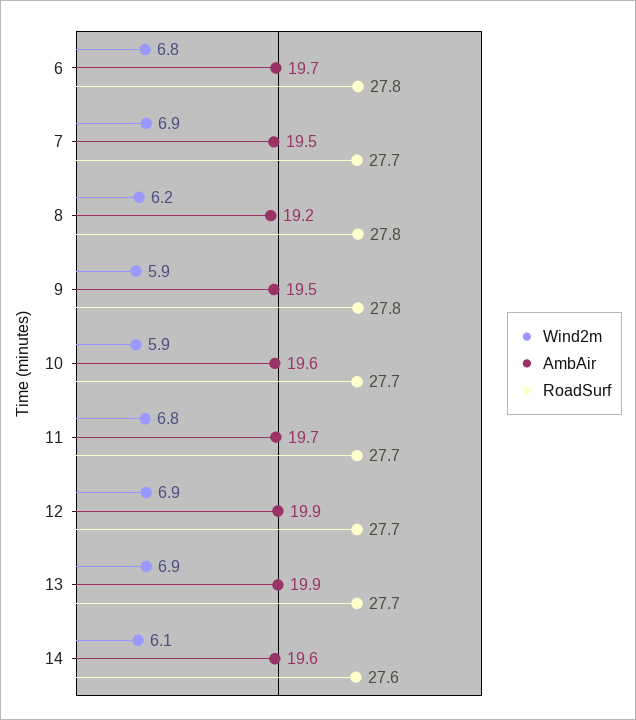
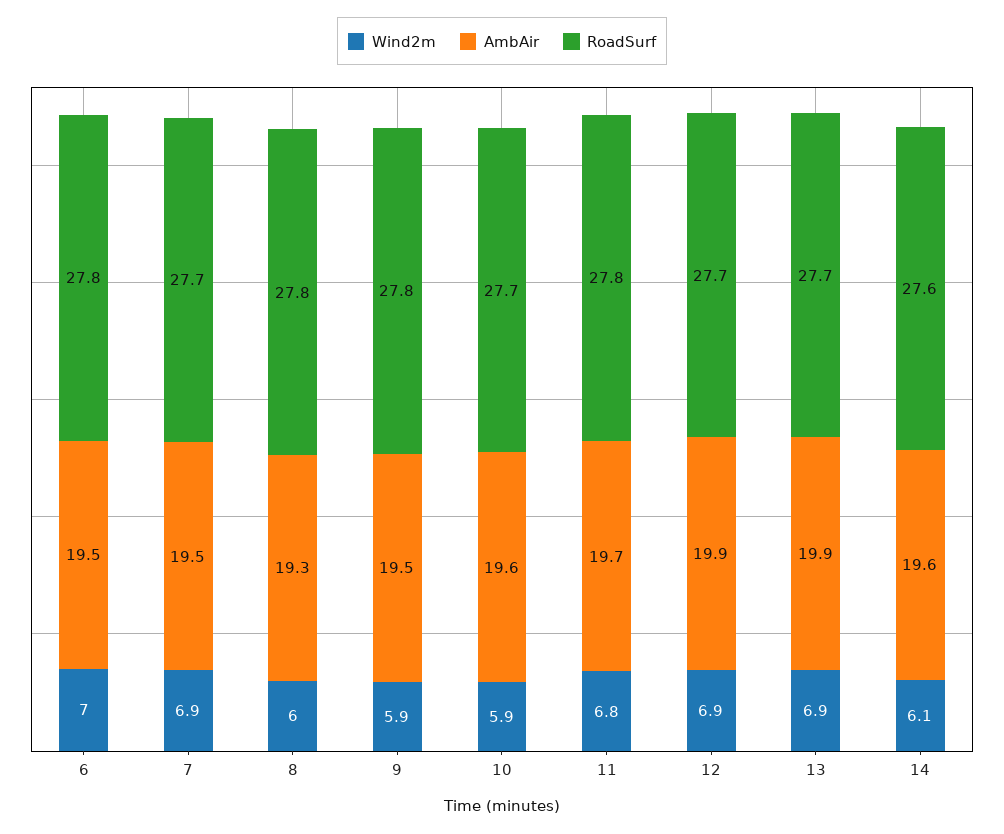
  {
    "Wind2m": {
-     "6": 6.8,
+     "6": 7,
      "7": 6.9,
-     "8": 6.2,
+     "8": 6,
      "9": 5.9,
      "10": 5.9,
      "11": 6.8,
      "12": 6.9,
      "13": 6.9,
      "14": 6.1
    },
    "AmbAir": {
-     "6": 19.7,
+     "6": 19.5,
      "7": 19.5,
-     "8": 19.2,
+     "8": 19.3,
      "9": 19.5,
      "10": 19.6,
      "11": 19.7,
      "12": 19.9,
      "13": 19.9,
      "14": 19.6
    },
    "RoadSurf": {
      "6": 27.8,
      "7": 27.7,
      "8": 27.8,
      "9": 27.8,
      "10": 27.7,
-     "11": 27.7,
+     "11": 27.8,
      "12": 27.7,
      "13": 27.7,
      "14": 27.6
    }
  }

